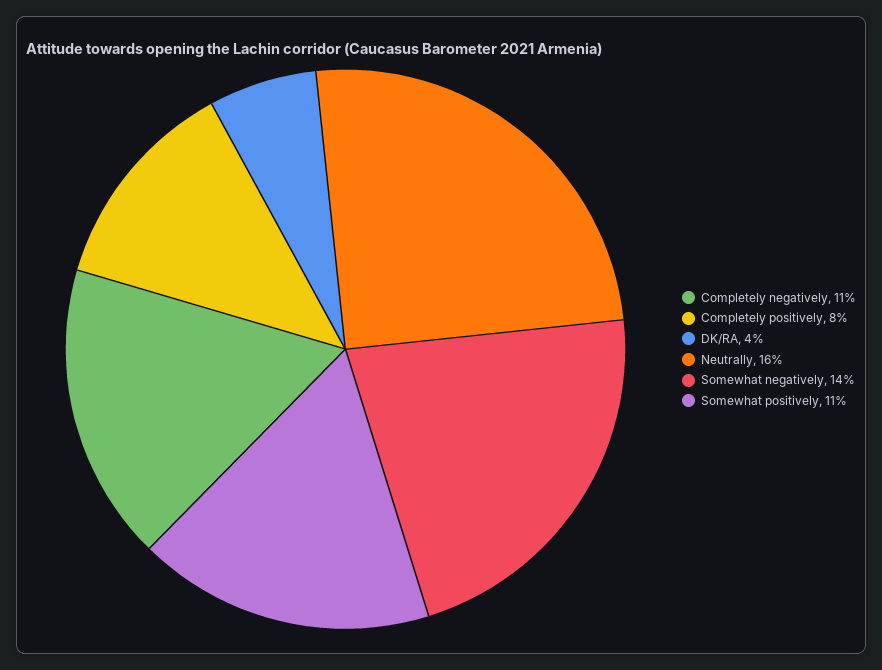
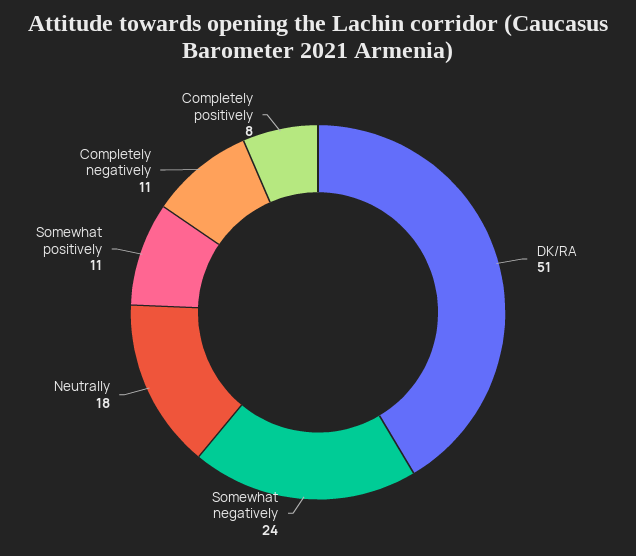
  {
    "Completely negatively": 11,
    "Completely positively": 8,
-   "DK/RA": 4,
+   "DK/RA": 51,
-   "Neutrally": 16,
+   "Neutrally": 18,
-   "Somewhat negatively": 14,
+   "Somewhat negatively": 24,
    "Somewhat positively": 11
  }

